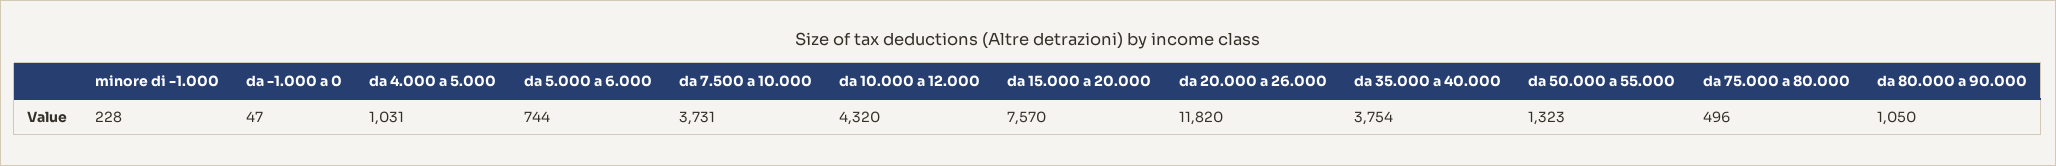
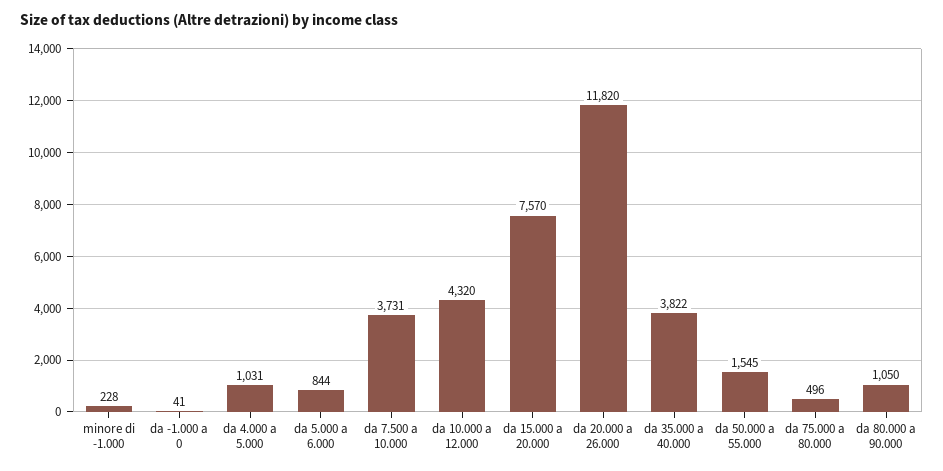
  {
    "minore di -1.000": 228,
-   "da -1.000 a 0": 47,
+   "da -1.000 a 0": 41,
    "da 4.000 a 5.000": 1031,
-   "da 5.000 a 6.000": 744,
+   "da 5.000 a 6.000": 844,
    "da 7.500 a 10.000": 3731,
    "da 10.000 a 12.000": 4320,
    "da 15.000 a 20.000": 7570,
    "da 20.000 a 26.000": 11820,
-   "da 35.000 a 40.000": 3754,
+   "da 35.000 a 40.000": 3822,
-   "da 50.000 a 55.000": 1323,
+   "da 50.000 a 55.000": 1545,
    "da 75.000 a 80.000": 496,
    "da 80.000 a 90.000": 1050
  }

